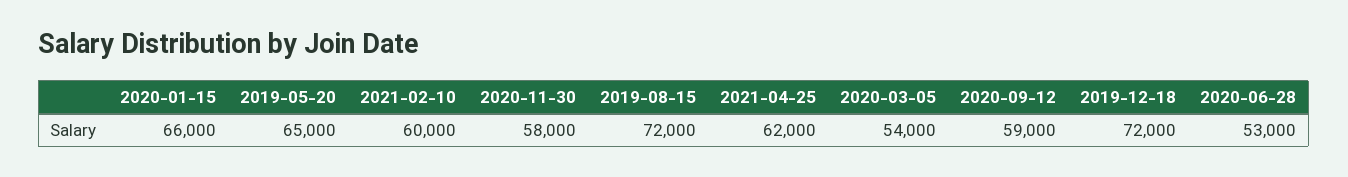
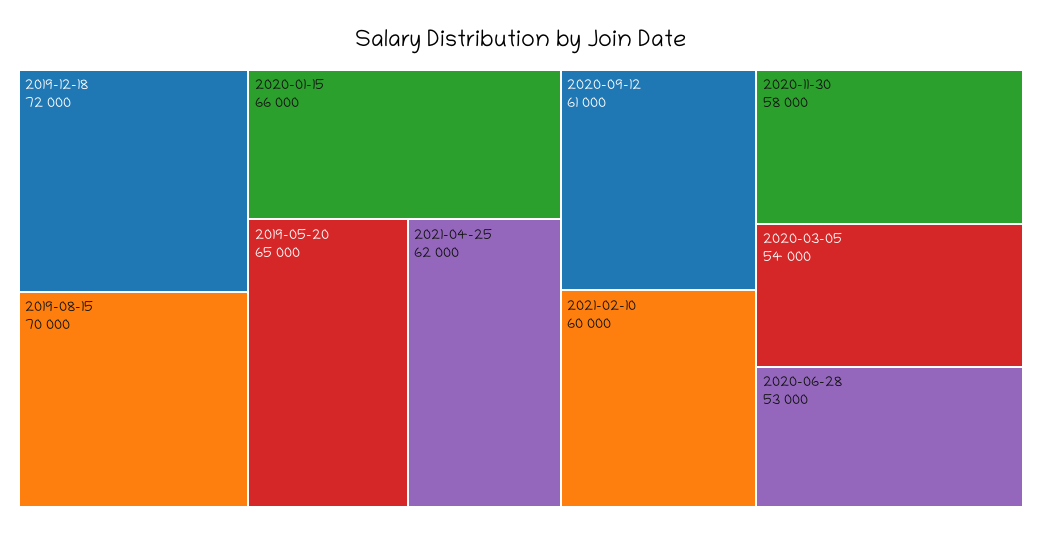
  {
    "2020-01-15": 66000,
    "2019-05-20": 65000,
    "2021-02-10": 60000,
    "2020-11-30": 58000,
-   "2019-08-15": 72000,
+   "2019-08-15": 70000,
    "2021-04-25": 62000,
    "2020-03-05": 54000,
-   "2020-09-12": 59000,
+   "2020-09-12": 61000,
    "2019-12-18": 72000,
    "2020-06-28": 53000
  }

